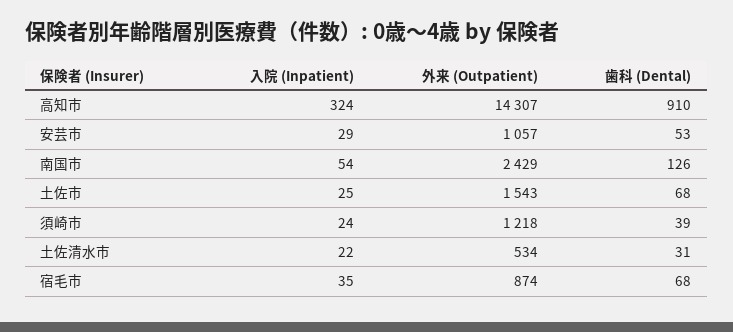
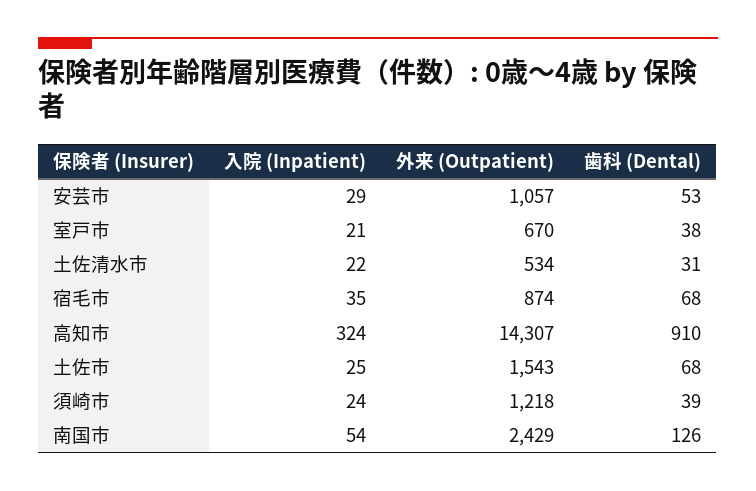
  {
    "入院 (Inpatient)": {
      "高知市": 324,
      "安芸市": 29,
      "南国市": 54,
      "土佐市": 25,
      "須崎市": 24,
      "土佐清水市": 22,
-     "宿毛市": 35
+     "宿毛市": 35,
+     "室戸市": 21
    },
    "外来 (Outpatient)": {
      "高知市": 14307,
      "安芸市": 1057,
      "南国市": 2429,
      "土佐市": 1543,
      "須崎市": 1218,
      "土佐清水市": 534,
-     "宿毛市": 874
+     "宿毛市": 874,
+     "室戸市": 670
    },
    "歯科 (Dental)": {
      "高知市": 910,
      "安芸市": 53,
      "南国市": 126,
      "土佐市": 68,
      "須崎市": 39,
      "土佐清水市": 31,
-     "宿毛市": 68
+     "宿毛市": 68,
+     "室戸市": 38
    }
  }

